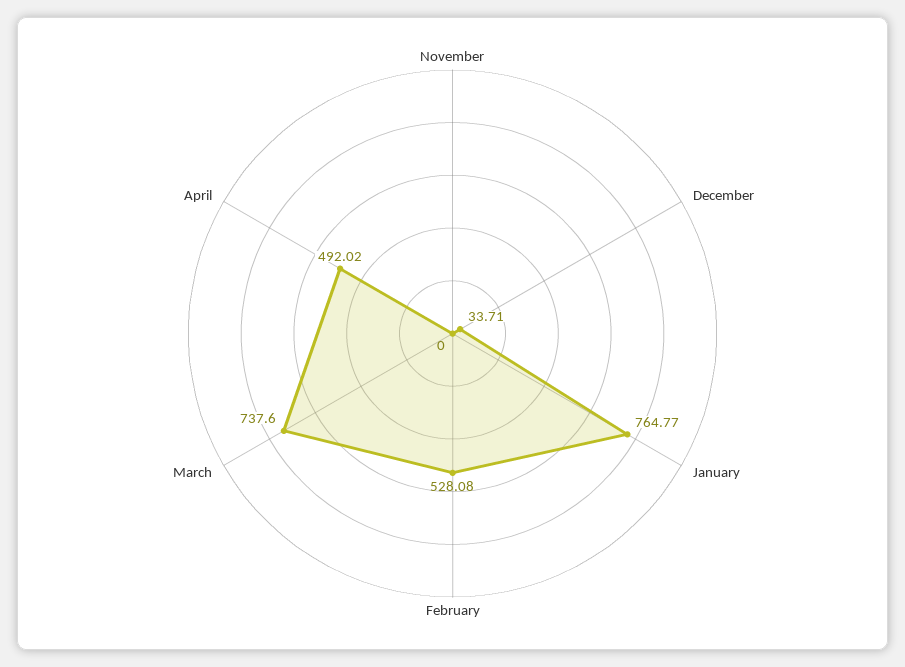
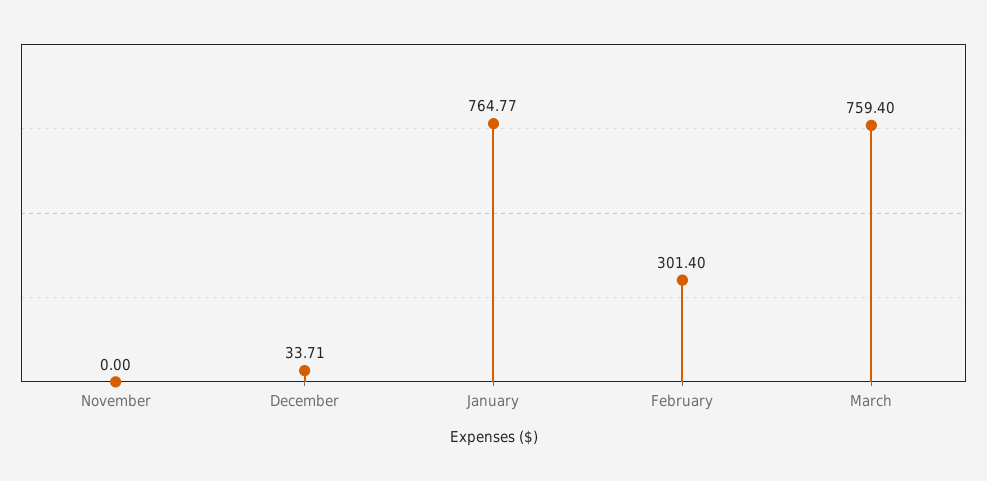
  {
    "November": 0,
    "December": 33.71,
    "January": 764.77,
-   "February": 528.08,
+   "February": 301.4,
-   "March": 737.6,
+   "March": 759.4
-   "April": 492.02
  }

